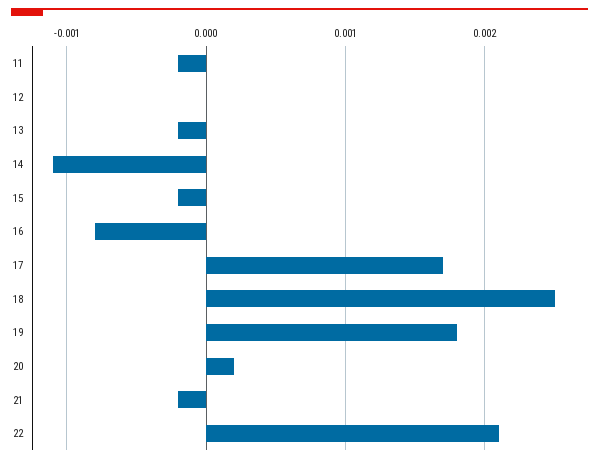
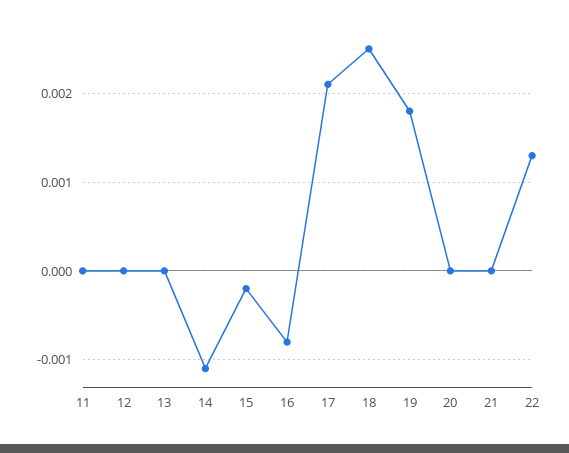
  {
-   "11": -0.0002,
+   "11": 0,
    "12": 0,
-   "13": -0.0002,
+   "13": 0,
    "14": -0.0011,
    "15": -0.0002,
    "16": -0.0008,
-   "17": 0.0017,
+   "17": 0.0021,
    "18": 0.0025,
    "19": 0.0018,
-   "20": 0.0002,
+   "20": 0,
-   "21": -0.0002,
+   "21": 0,
-   "22": 0.0021
+   "22": 0.0013
  }

